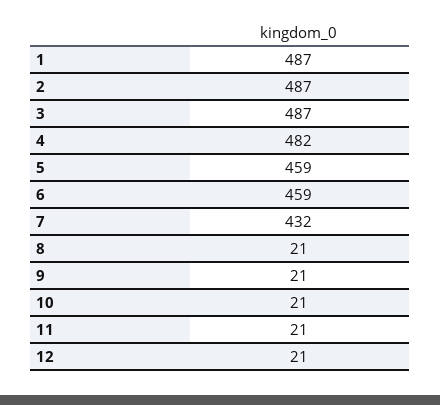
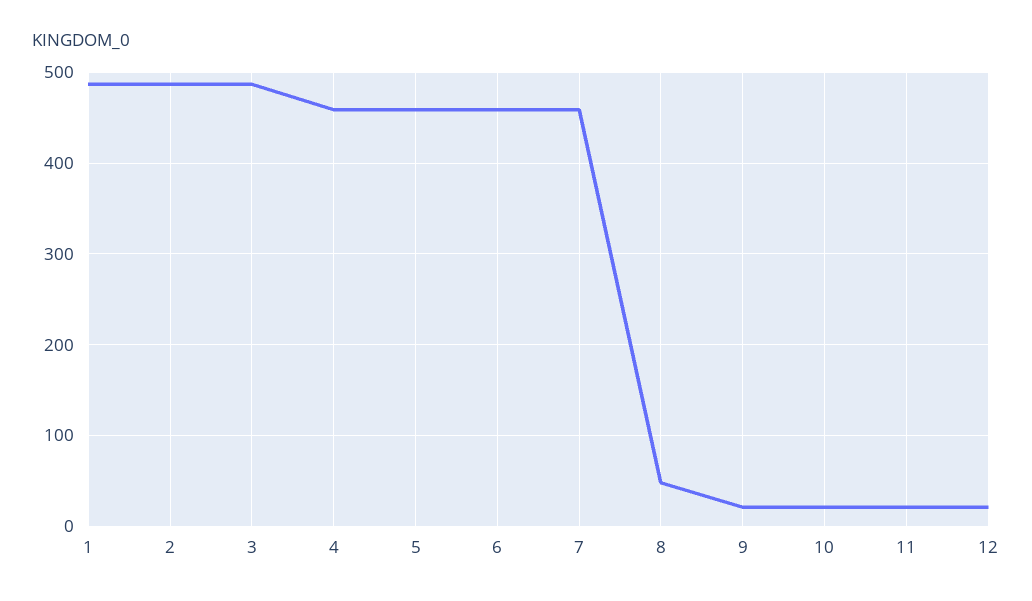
  {
    "1": 487,
    "2": 487,
    "3": 487,
-   "4": 482,
+   "4": 460,
    "5": 459,
    "6": 459,
-   "7": 432,
+   "7": 460,
-   "8": 21,
+   "8": 50,
    "9": 21,
    "10": 21,
    "11": 21,
    "12": 21
  }

